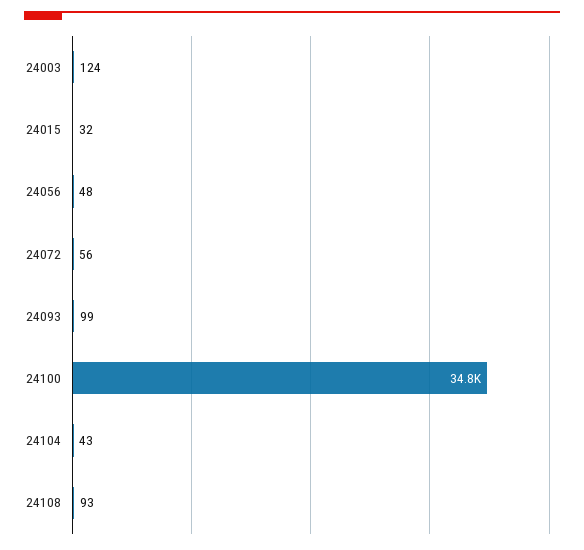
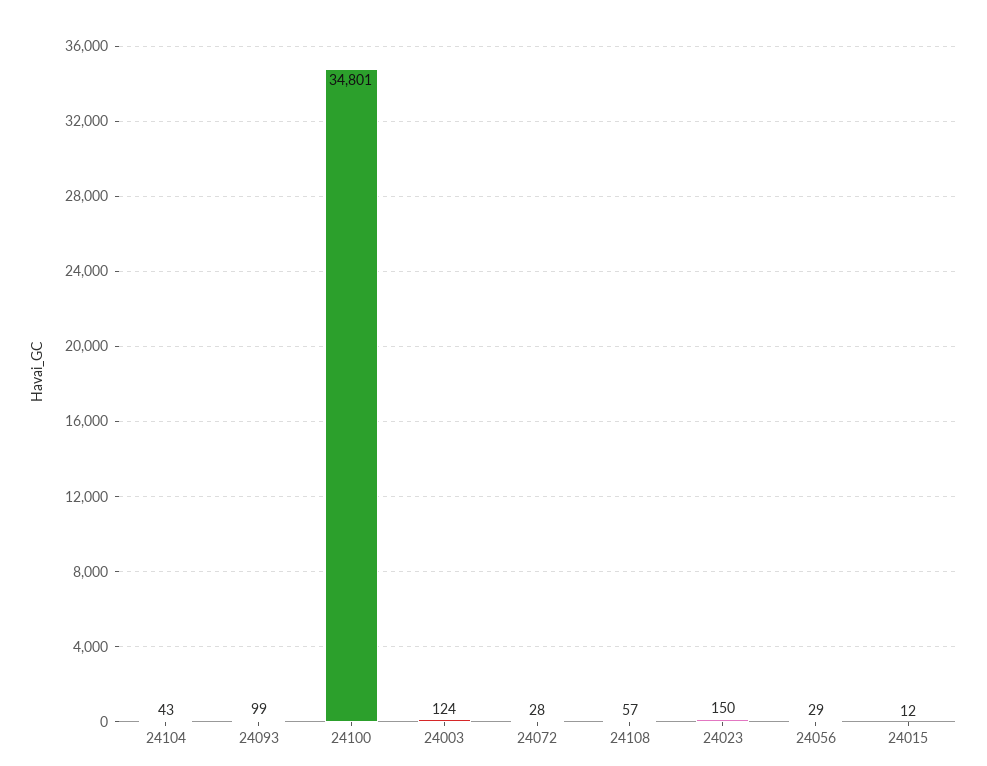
  {
    "24003": 124,
-   "24015": 32,
+   "24015": 12,
-   "24056": 48,
+   "24056": 29,
-   "24072": 56,
+   "24072": 28,
    "24093": 99,
    "24100": 34801,
    "24104": 43,
-   "24108": 93
+   "24108": 57,
+   "24023": 150
  }

